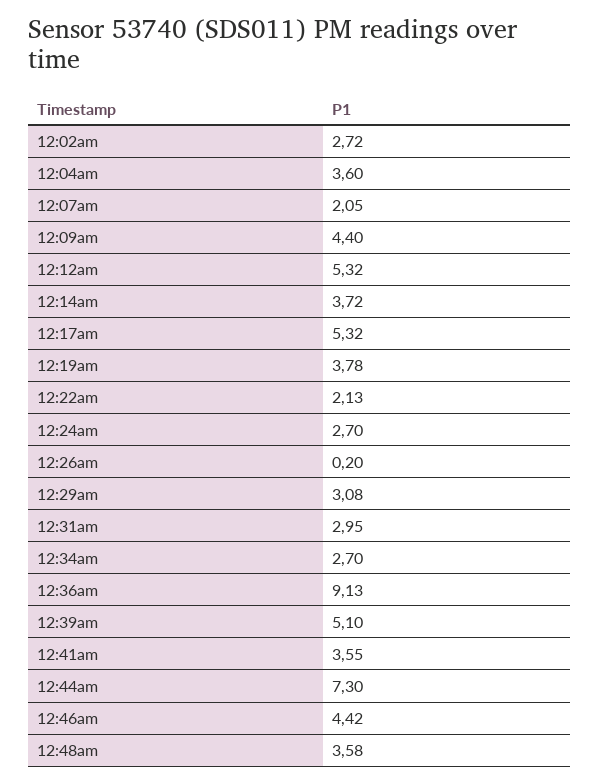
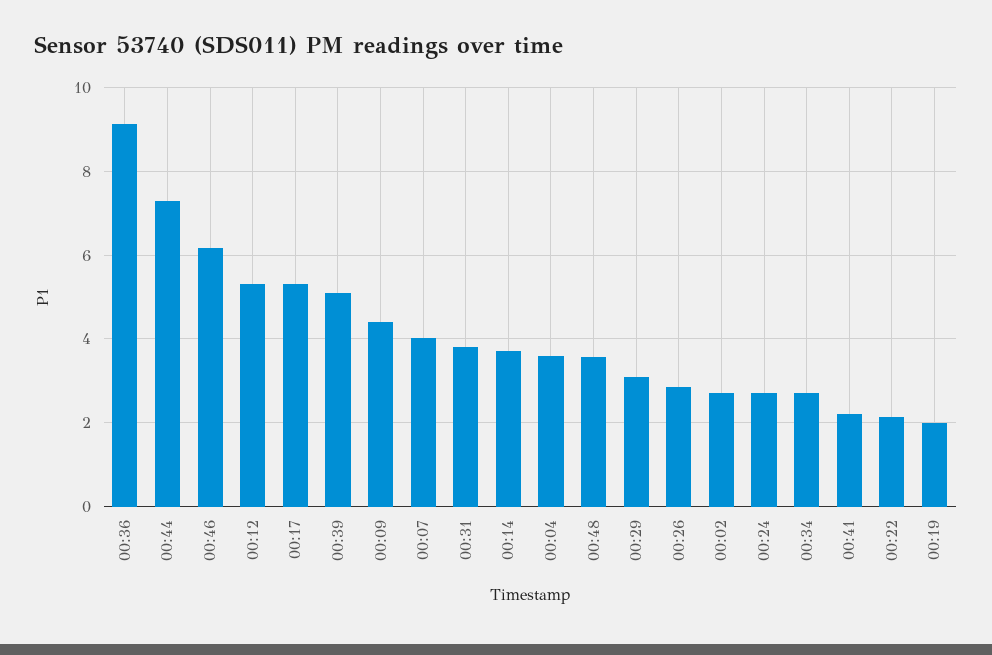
  {
    "12:02am": 2.72,
    "12:04am": 3.6,
-   "12:07am": 2.05,
+   "12:07am": 4,
    "12:09am": 4.4,
    "12:12am": 5.32,
    "12:14am": 3.72,
    "12:17am": 5.32,
-   "12:19am": 3.78,
+   "12:19am": 2,
    "12:22am": 2.13,
    "12:24am": 2.7,
-   "12:26am": 0.2,
+   "12:26am": 2.8,
    "12:29am": 3.08,
-   "12:31am": 2.95,
+   "12:31am": 3.8,
    "12:34am": 2.7,
    "12:36am": 9.13,
    "12:39am": 5.1,
-   "12:41am": 3.55,
+   "12:41am": 2.2,
    "12:44am": 7.3,
-   "12:46am": 4.42,
+   "12:46am": 6.2,
    "12:48am": 3.58
  }

